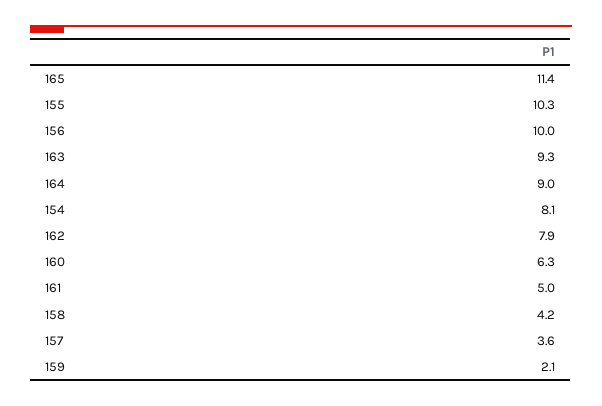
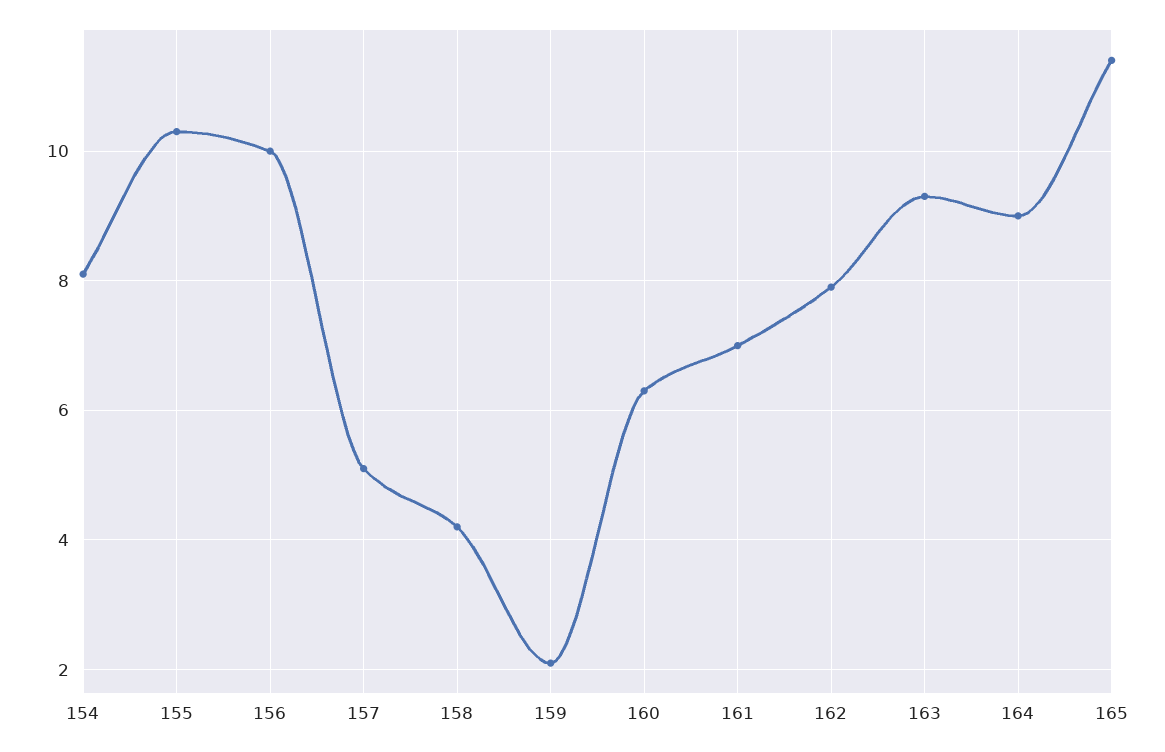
  {
    "165": 11.4,
    "155": 10.3,
    "156": 10,
    "163": 9.3,
    "164": 9,
    "154": 8.1,
    "162": 7.9,
    "160": 6.3,
-   "161": 5,
+   "161": 7,
    "158": 4.2,
-   "157": 3.6,
+   "157": 5,
    "159": 2.1
  }

